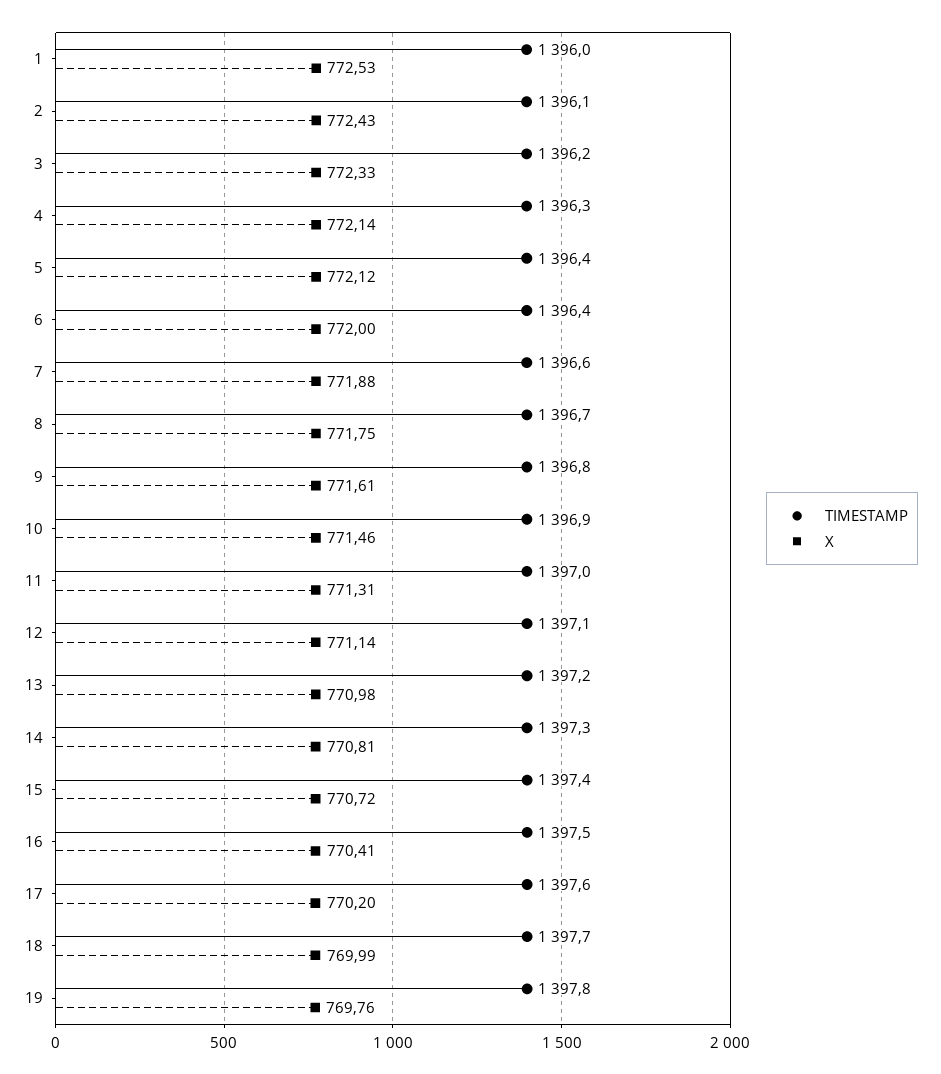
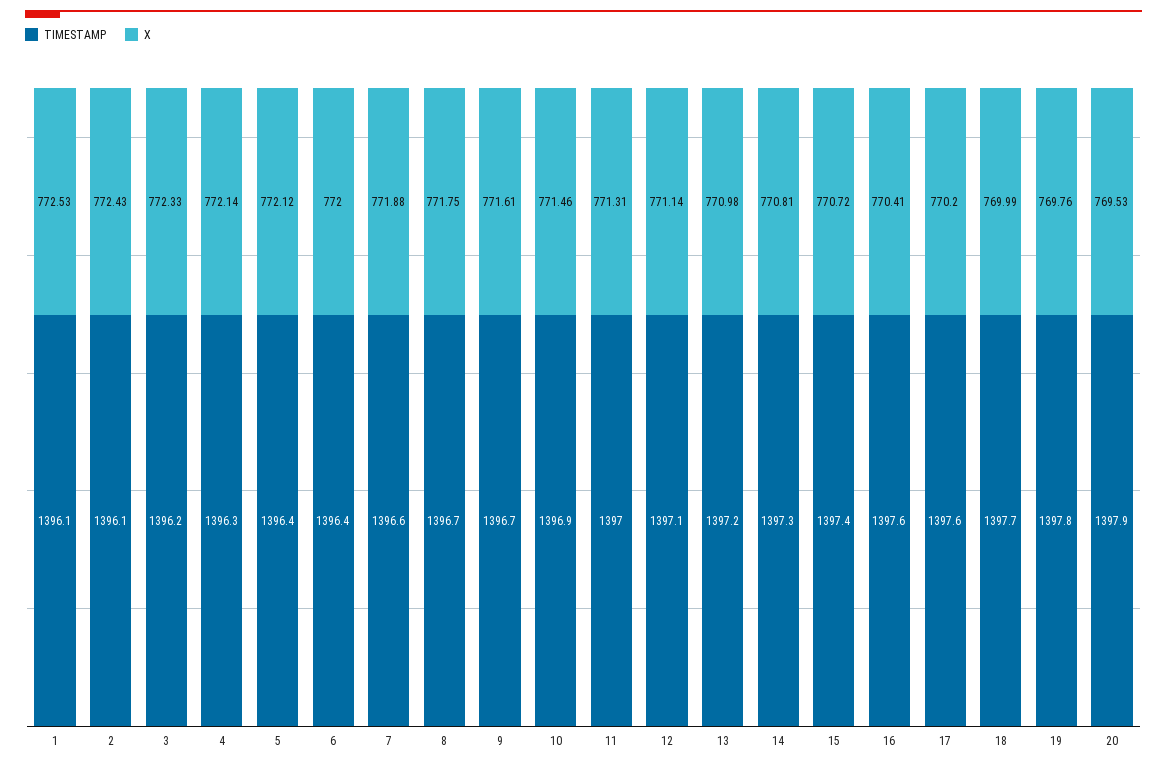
  {
    "TIMESTAMP": {
-     "1": 1396,
+     "1": 1396.1,
      "2": 1396.1,
      "3": 1396.2,
      "4": 1396.3,
      "5": 1396.4,
      "6": 1396.4,
      "7": 1396.6,
      "8": 1396.7,
-     "9": 1396.8,
+     "9": 1396.7,
      "10": 1396.9,
      "11": 1397,
      "12": 1397.1,
      "13": 1397.2,
      "14": 1397.3,
      "15": 1397.4,
-     "16": 1397.5,
+     "16": 1397.6,
      "17": 1397.6,
      "18": 1397.7,
-     "19": 1397.8
+     "19": 1397.8,
+     "20": 1397.9
    },
    "X": {
      "1": 772.53,
      "2": 772.43,
      "3": 772.33,
      "4": 772.14,
      "5": 772.12,
      "6": 772,
      "7": 771.88,
      "8": 771.75,
      "9": 771.61,
      "10": 771.46,
      "11": 771.31,
      "12": 771.14,
      "13": 770.98,
      "14": 770.81,
      "15": 770.72,
      "16": 770.41,
      "17": 770.2,
      "18": 769.99,
-     "19": 769.76
+     "19": 769.76,
+     "20": 769.53
    }
  }

